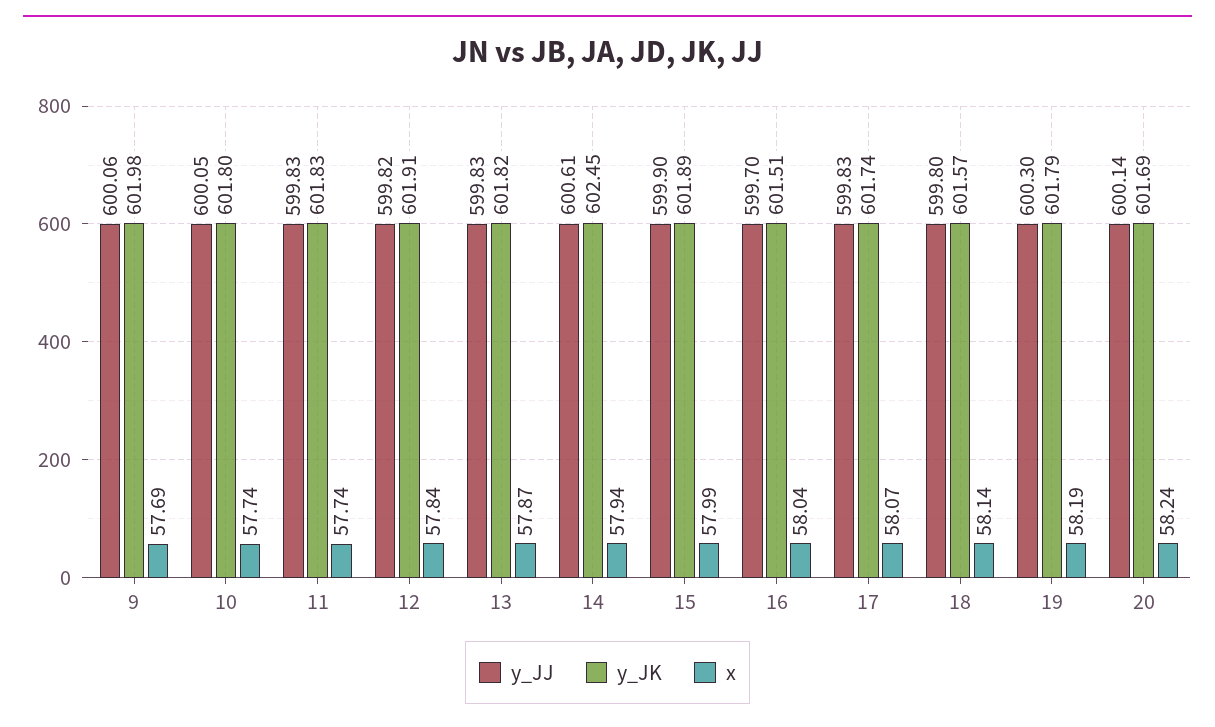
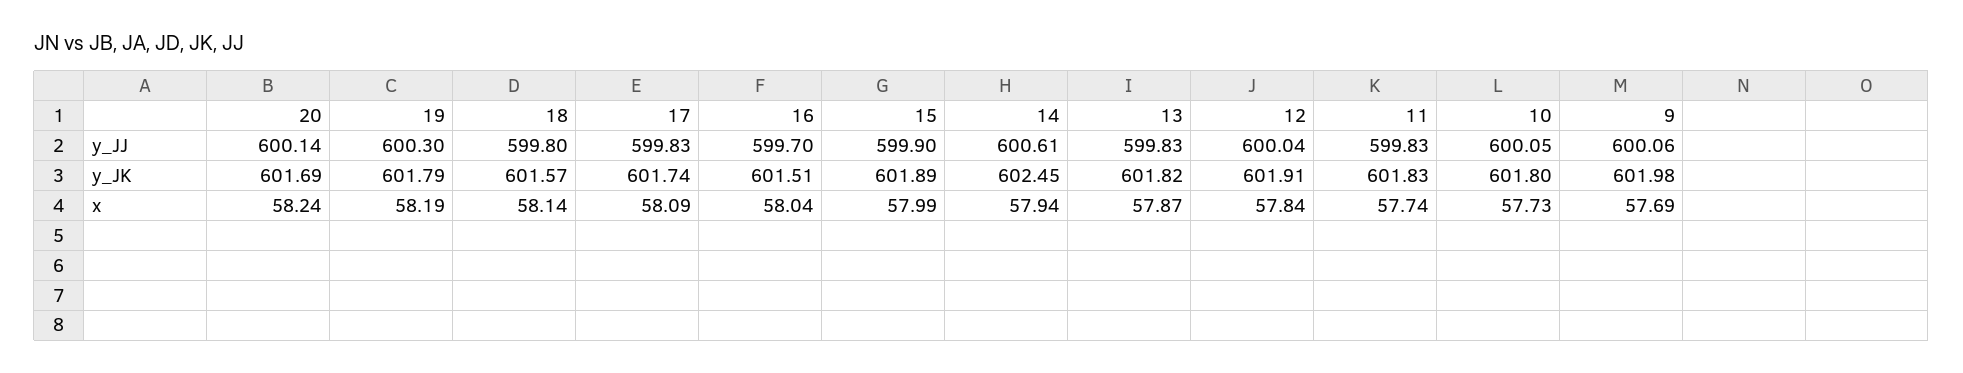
  {
    "y_JJ": {
      "9": 600.06,
      "10": 600.05,
      "11": 599.83,
-     "12": 599.82,
+     "12": 600.04,
      "13": 599.83,
      "14": 600.61,
      "15": 599.9,
      "16": 599.7,
      "17": 599.83,
      "18": 599.8,
      "19": 600.3,
      "20": 600.14
    },
    "y_JK": {
      "9": 601.98,
      "10": 601.8,
      "11": 601.83,
      "12": 601.91,
      "13": 601.82,
      "14": 602.45,
      "15": 601.89,
      "16": 601.51,
      "17": 601.74,
      "18": 601.57,
      "19": 601.79,
      "20": 601.69
    },
    "x": {
      "9": 57.69,
-     "10": 57.74,
+     "10": 57.73,
      "11": 57.74,
      "12": 57.84,
      "13": 57.87,
      "14": 57.94,
      "15": 57.99,
      "16": 58.04,
-     "17": 58.07,
+     "17": 58.09,
      "18": 58.14,
      "19": 58.19,
      "20": 58.24
    }
  }

